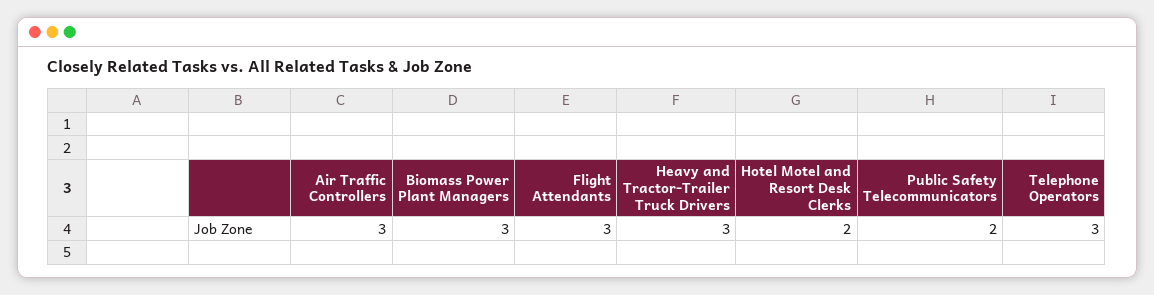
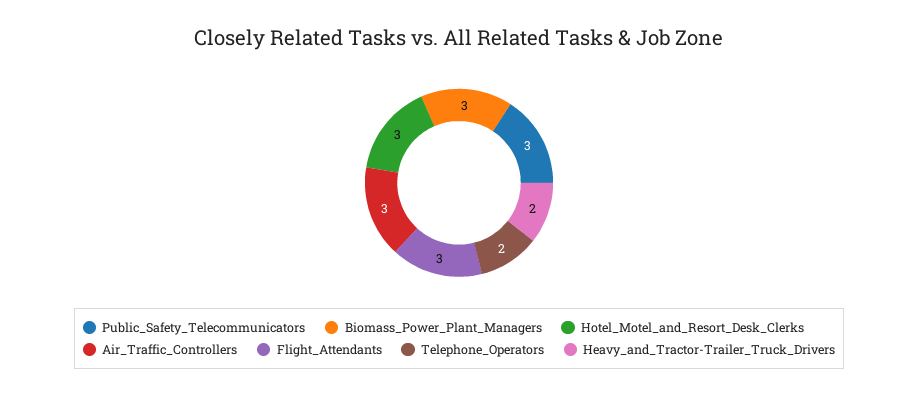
  {
    "Air Traffic Controllers": 3,
    "Biomass Power Plant Managers": 3,
    "Flight Attendants": 3,
-   "Heavy and Tractor-Trailer Truck Drivers": 3,
+   "Heavy and Tractor-Trailer Truck Drivers": 2,
-   "Hotel Motel and Resort Desk Clerks": 2,
+   "Hotel Motel and Resort Desk Clerks": 3,
-   "Public Safety Telecommunicators": 2,
+   "Public Safety Telecommunicators": 3,
-   "Telephone Operators": 3
+   "Telephone Operators": 2
  }

